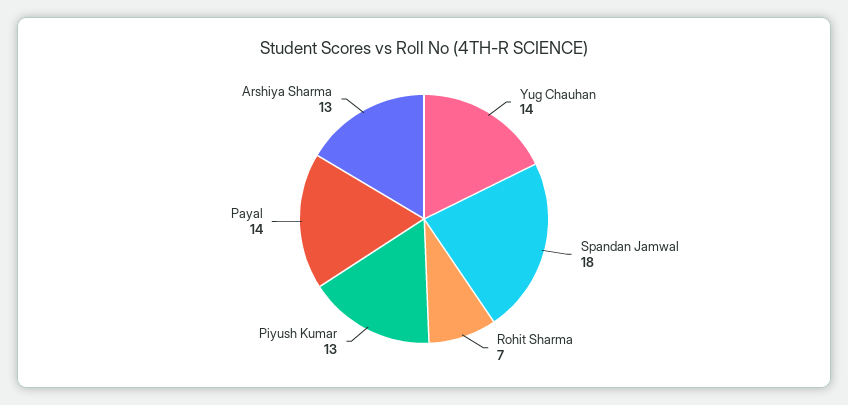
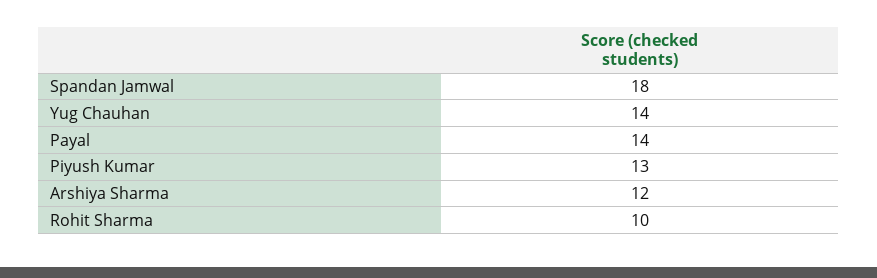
  {
    "Yug Chauhan": 14,
    "Spandan Jamwal": 18,
-   "Rohit Sharma": 7,
+   "Rohit Sharma": 10,
    "Piyush Kumar": 13,
    "Payal": 14,
-   "Arshiya Sharma": 13
+   "Arshiya Sharma": 12
  }

